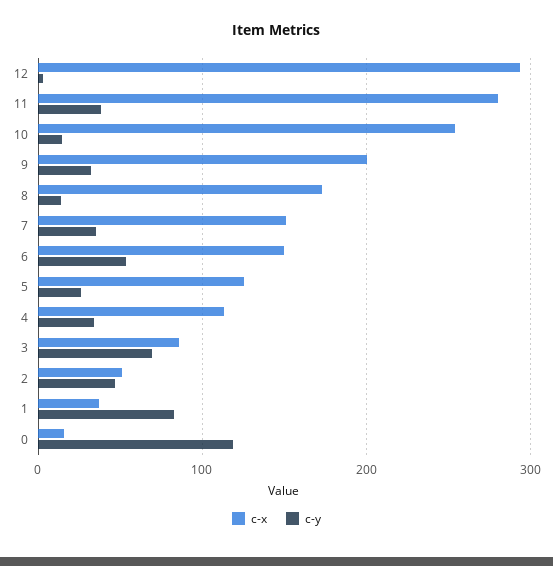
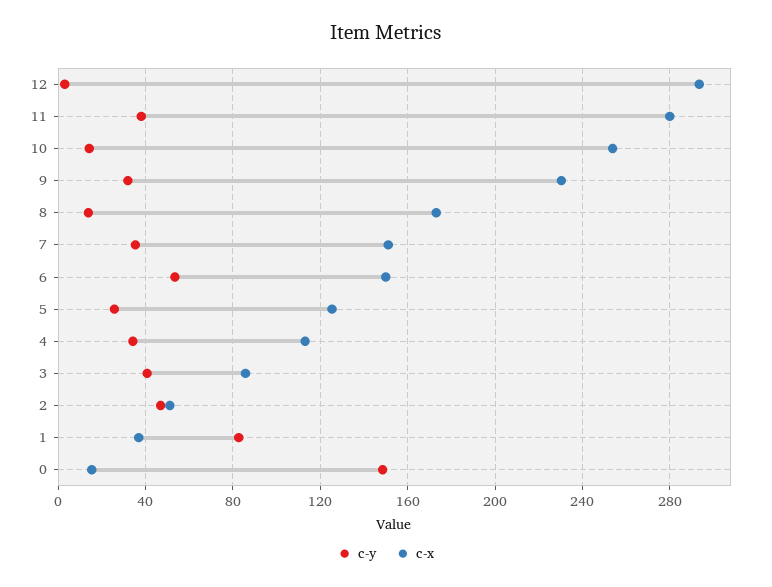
  {
    "c-x": {
      "12": 295,
      "11": 280,
      "10": 255,
-     "9": 200,
+     "9": 230,
      "8": 175,
      "7": 150,
      "6": 150,
      "5": 125,
      "4": 115,
      "3": 85,
      "2": 50,
      "1": 35,
      "0": 15
    },
    "c-y": {
      "12": 5,
      "11": 40,
      "10": 15,
      "9": 30,
      "8": 15,
      "7": 35,
      "6": 55,
      "5": 25,
      "4": 35,
-     "3": 70,
+     "3": 40,
      "2": 45,
      "1": 85,
-     "0": 120
+     "0": 150
    }
  }

